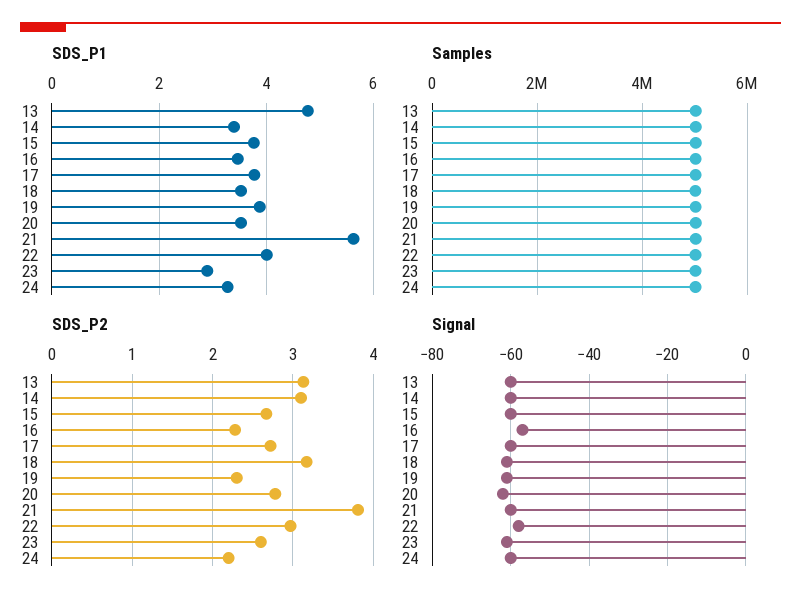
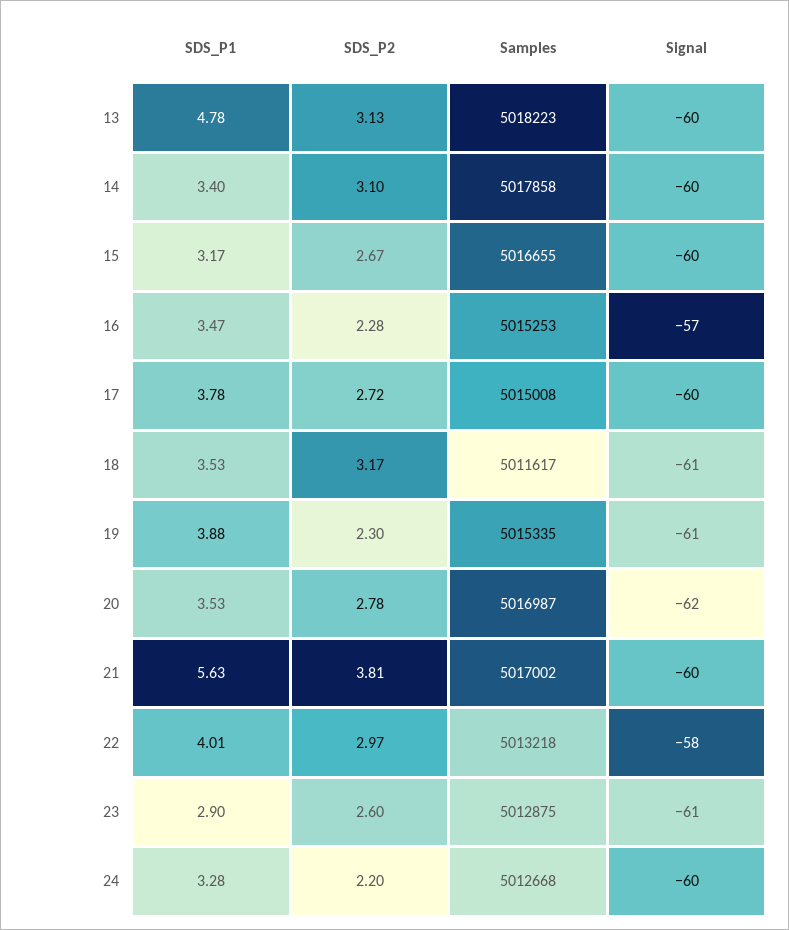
  {
    "SDS_P1": {
      "13": 4.78,
      "14": 3.4,
-     "15": 3.8,
+     "15": 3.17,
      "16": 3.47,
      "17": 3.78,
      "18": 3.53,
      "19": 3.88,
      "20": 3.53,
      "21": 5.63,
      "22": 4.01,
      "23": 2.9,
      "24": 3.28
    },
    "Samples": {
      "13": 5018223,
      "14": 5017858,
      "15": 5016655,
      "16": 5015253,
      "17": 5015008,
      "18": 5011617,
      "19": 5015335,
      "20": 5016987,
      "21": 5017002,
      "22": 5013218,
      "23": 5012875,
      "24": 5012668
    },
    "SDS_P2": {
      "13": 3.13,
      "14": 3.1,
      "15": 2.67,
      "16": 2.28,
      "17": 2.72,
      "18": 3.17,
      "19": 2.3,
      "20": 2.78,
      "21": 3.81,
      "22": 2.97,
      "23": 2.6,
      "24": 2.2
    },
    "Signal": {
      "13": -60,
      "14": -60,
      "15": -60,
      "16": -57,
      "17": -60,
      "18": -61,
      "19": -61,
      "20": -62,
      "21": -60,
      "22": -58,
      "23": -61,
      "24": -60
    }
  }

